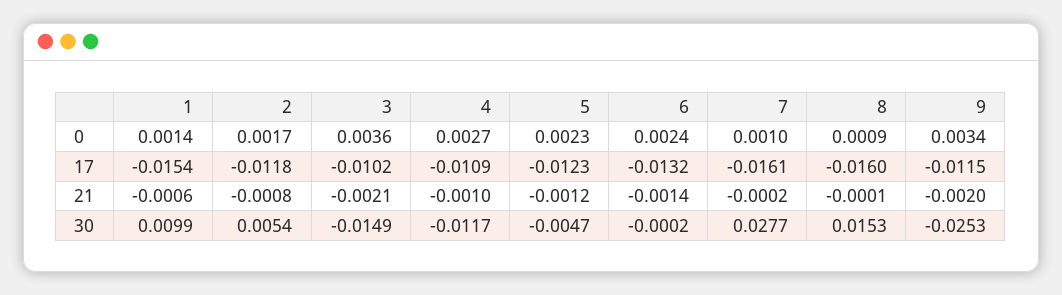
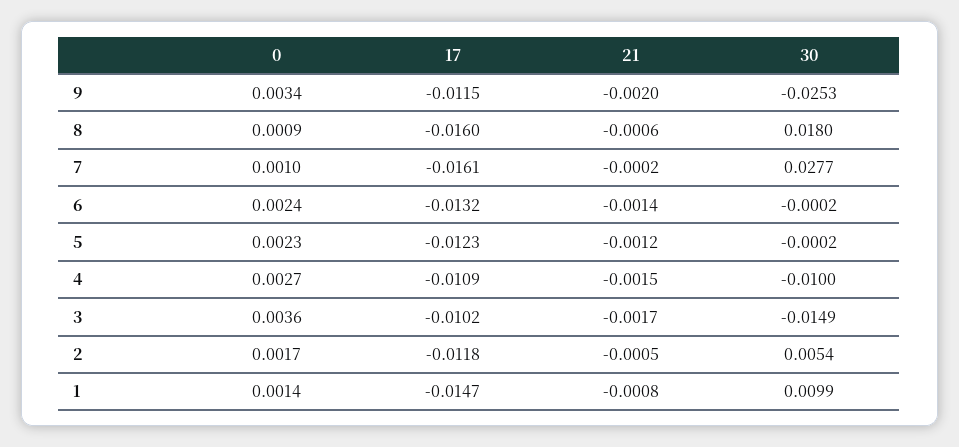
  {
    "1": {
      "0": 0.0014,
-     "17": -0.0154,
+     "17": -0.0147,
-     "21": -0.0006,
+     "21": -0.0008,
      "30": 0.0099
    },
    "2": {
      "0": 0.0017,
      "17": -0.0118,
-     "21": -0.0008,
+     "21": -0.0005,
      "30": 0.0054
    },
    "3": {
      "0": 0.0036,
      "17": -0.0102,
-     "21": -0.0021,
+     "21": -0.0017,
      "30": -0.0149
    },
    "4": {
      "0": 0.0027,
      "17": -0.0109,
-     "21": -0.001,
+     "21": -0.0015,
-     "30": -0.0117
+     "30": -0.01
    },
    "5": {
      "0": 0.0023,
      "17": -0.0123,
      "21": -0.0012,
-     "30": -0.0047
+     "30": -0.0002
    },
    "6": {
      "0": 0.0024,
      "17": -0.0132,
      "21": -0.0014,
      "30": -0.0002
    },
    "7": {
      "0": 0.001,
      "17": -0.0161,
      "21": -0.0002,
      "30": 0.0277
    },
    "8": {
      "0": 0.0009,
      "17": -0.016,
-     "21": -0.0001,
+     "21": -0.0006,
-     "30": 0.0153
+     "30": 0.018
    },
    "9": {
      "0": 0.0034,
      "17": -0.0115,
      "21": -0.002,
      "30": -0.0253
    }
  }

